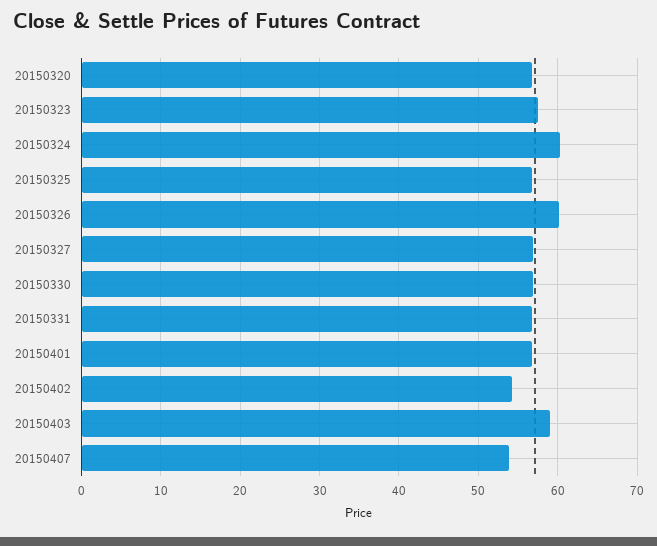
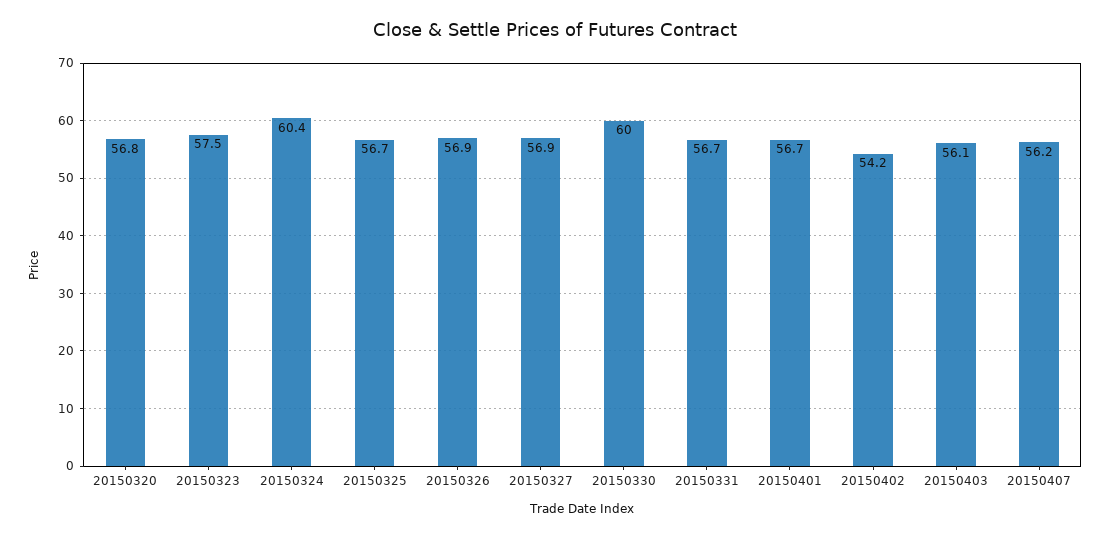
  {
    "20150320": 56.8,
    "20150323": 57.5,
    "20150324": 60.4,
    "20150325": 56.7,
-   "20150326": 60,
+   "20150326": 56.9,
    "20150327": 56.9,
-   "20150330": 57,
+   "20150330": 60,
    "20150331": 56.7,
    "20150401": 56.7,
    "20150402": 54.2,
-   "20150403": 59,
+   "20150403": 56.1,
-   "20150407": 54
+   "20150407": 56.2
  }

